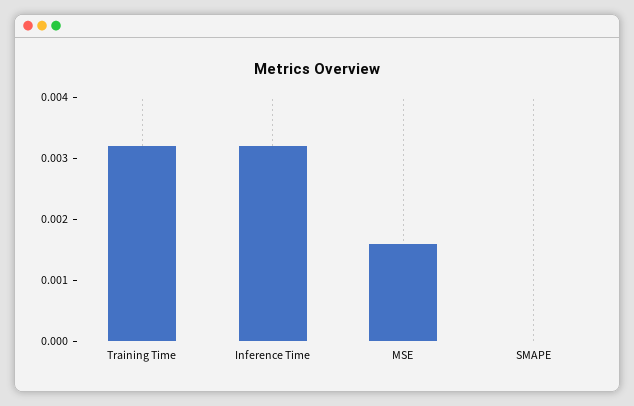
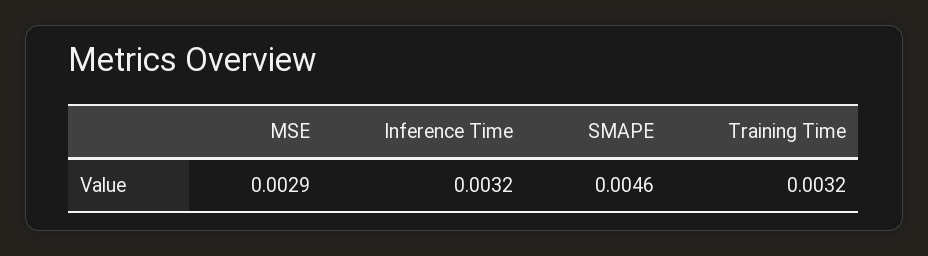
  {
    "Training Time": 0.0032,
    "Inference Time": 0.0032,
-   "MSE": 0.0015,
+   "MSE": 0.0029,
-   "SMAPE": 0
+   "SMAPE": 0.0046
  }

